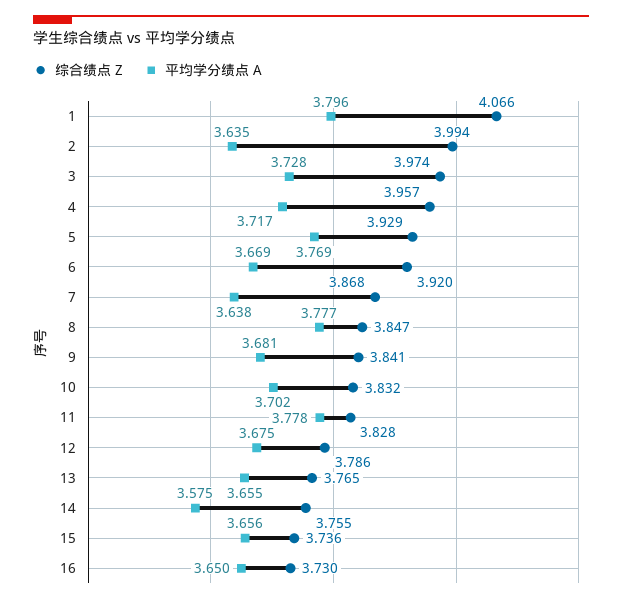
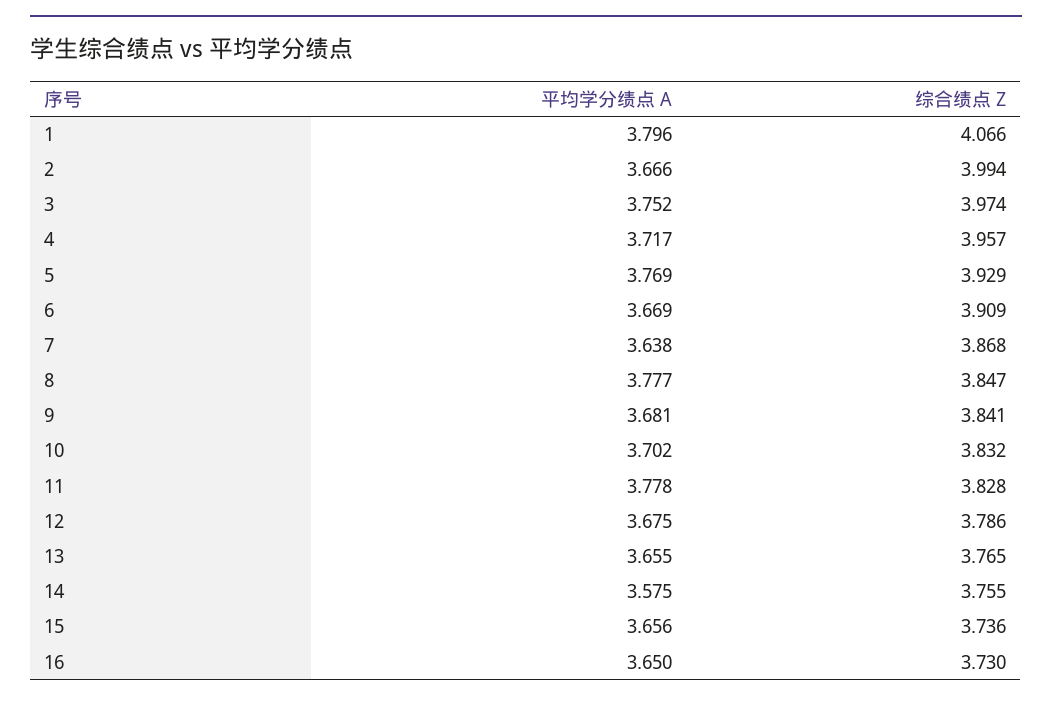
  {
    "综合绩点 Z": {
      "1": 4.066,
      "2": 3.994,
      "3": 3.974,
      "4": 3.957,
      "5": 3.929,
-     "6": 3.92,
+     "6": 3.909,
      "7": 3.868,
      "8": 3.847,
      "9": 3.841,
      "10": 3.832,
      "11": 3.828,
      "12": 3.786,
      "13": 3.765,
      "14": 3.755,
      "15": 3.736,
      "16": 3.73
    },
    "平均学分绩点 A": {
      "1": 3.796,
-     "2": 3.635,
+     "2": 3.666,
-     "3": 3.728,
+     "3": 3.752,
      "4": 3.717,
      "5": 3.769,
      "6": 3.669,
      "7": 3.638,
      "8": 3.777,
      "9": 3.681,
      "10": 3.702,
      "11": 3.778,
      "12": 3.675,
      "13": 3.655,
      "14": 3.575,
      "15": 3.656,
      "16": 3.65
    }
  }

